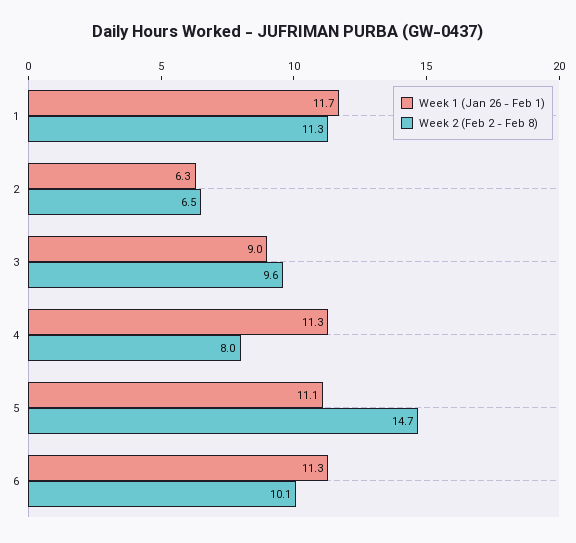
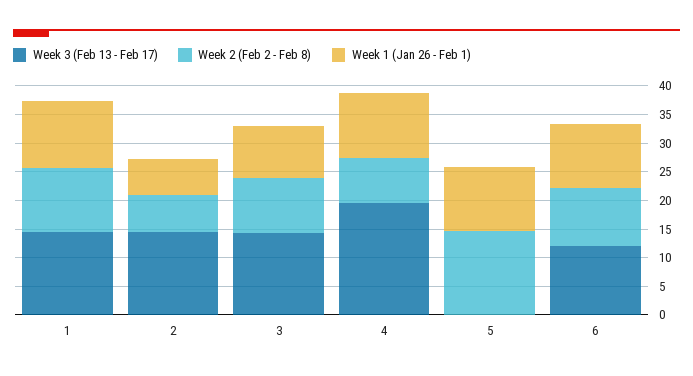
  {
    "Week 1 (Jan 26 - Feb 1)": {
      "1": 11.7,
      "2": 6.3,
      "3": 9,
      "4": 11.3,
      "5": 11.1,
      "6": 11.3
    },
    "Week 2 (Feb 2 - Feb 8)": {
      "1": 11.3,
      "2": 6.5,
      "3": 9.6,
      "4": 8,
      "5": 14.7,
      "6": 10.1
-   }
+   },
+   "Week 3 (Feb 13 - Feb 17)": {
+     "1": 15,
+     "2": 15,
+     "3": 15,
+     "4": 20,
+     "5": 0,
+     "6": 12.5
+   }
  }

